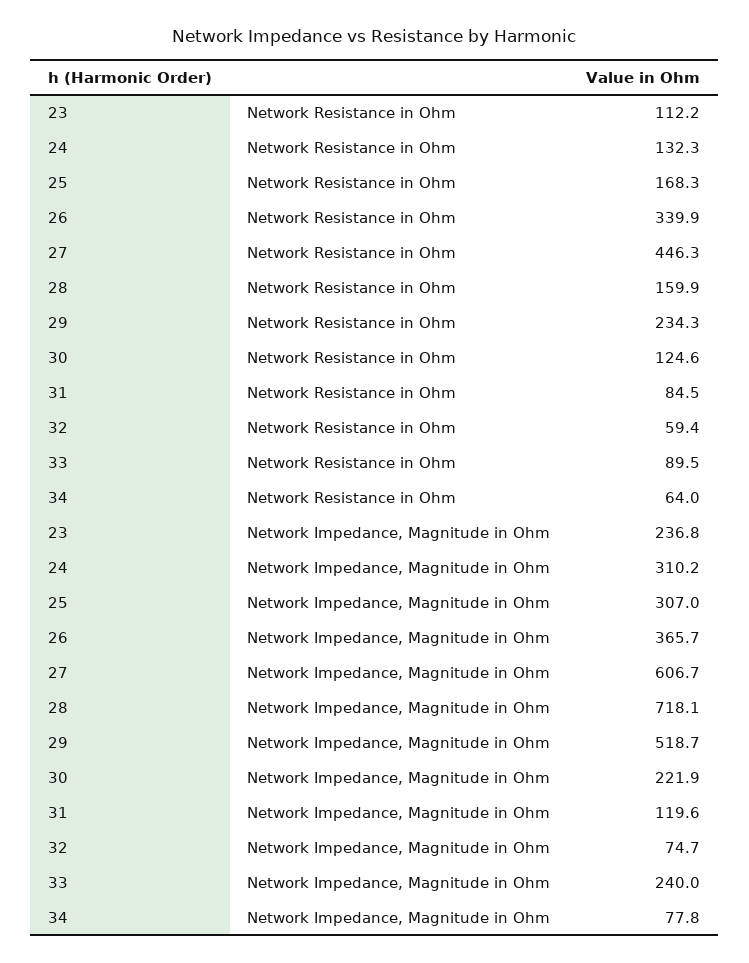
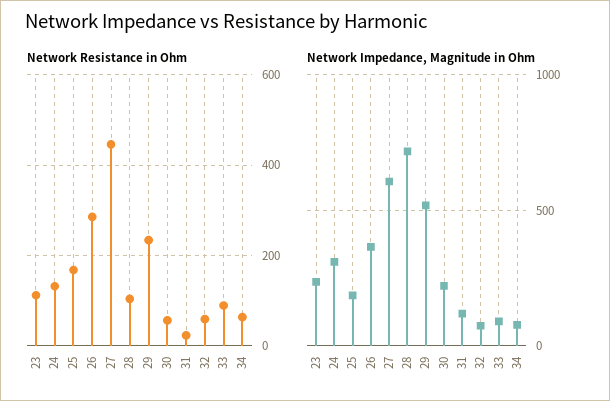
  {
    "Network Resistance in Ohm": {
      "23": 112.2,
      "24": 132.3,
      "25": 168.3,
-     "26": 339.9,
+     "26": 280,
      "27": 446.3,
-     "28": 159.9,
+     "28": 100,
      "29": 234.3,
-     "30": 124.6,
+     "30": 60,
-     "31": 84.5,
+     "31": 20,
      "32": 59.4,
      "33": 89.5,
      "34": 64
    },
    "Network Impedance, Magnitude in Ohm": {
      "23": 236.8,
      "24": 310.2,
-     "25": 307,
+     "25": 200,
      "26": 365.7,
      "27": 606.7,
      "28": 718.1,
      "29": 518.7,
      "30": 221.9,
      "31": 119.6,
      "32": 74.7,
-     "33": 240,
+     "33": 100,
      "34": 77.8
    }
  }

